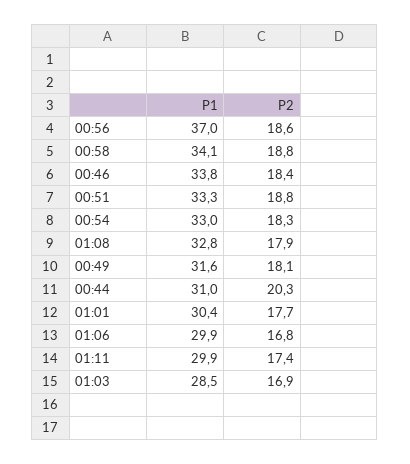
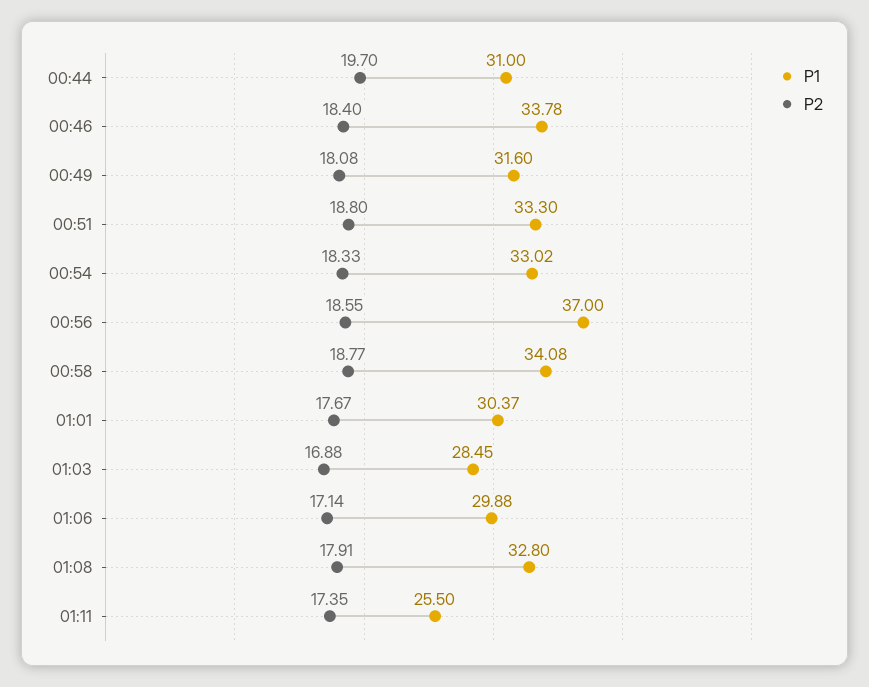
  {
    "P1": {
      "00:56": 37,
      "00:58": 34.08,
      "00:46": 33.78,
      "00:51": 33.3,
      "00:54": 33.02,
      "01:08": 32.8,
      "00:49": 31.6,
      "00:44": 31,
      "01:01": 30.37,
      "01:06": 29.88,
-     "01:11": 29.9,
+     "01:11": 25.5,
      "01:03": 28.45
    },
    "P2": {
      "00:56": 18.55,
      "00:58": 18.77,
      "00:46": 18.4,
      "00:51": 18.8,
      "00:54": 18.33,
      "01:08": 17.91,
      "00:49": 18.08,
-     "00:44": 20.3,
+     "00:44": 19.7,
      "01:01": 17.67,
-     "01:06": 16.8,
+     "01:06": 17.14,
      "01:11": 17.35,
      "01:03": 16.88
    }
  }

